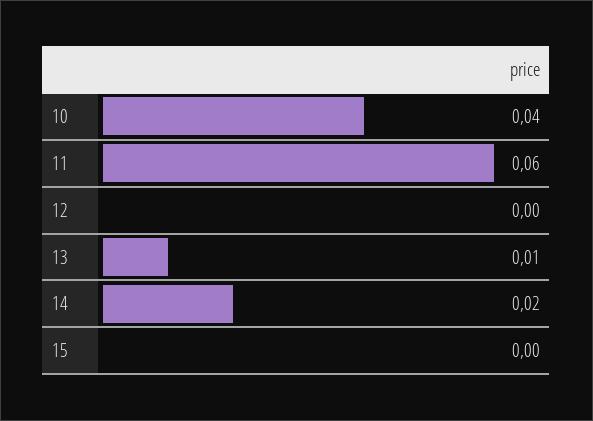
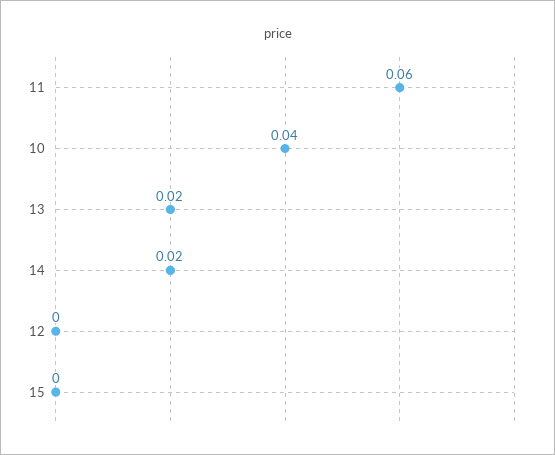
  {
    "10": 0.04,
    "11": 0.06,
    "12": 0,
-   "13": 0.01,
+   "13": 0.02,
    "14": 0.02,
    "15": 0
  }

